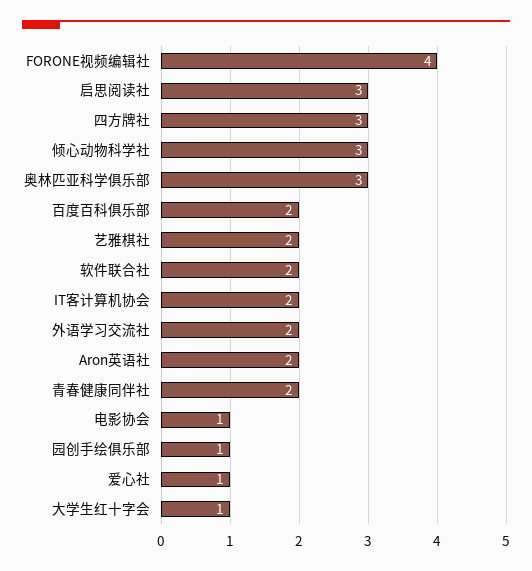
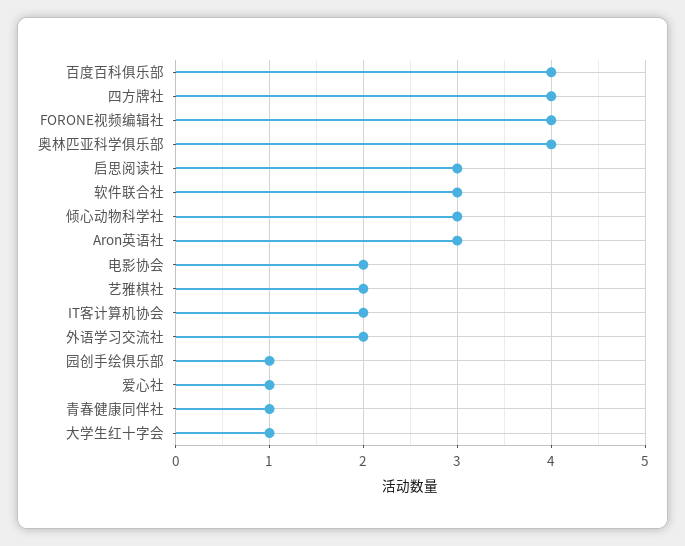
  {
    "FORONE视频编辑社": 4,
    "启思阅读社": 3,
-   "四方牌社": 3,
+   "四方牌社": 4,
    "倾心动物科学社": 3,
-   "奥林匹亚科学俱乐部": 3,
+   "奥林匹亚科学俱乐部": 4,
-   "百度百科俱乐部": 2,
+   "百度百科俱乐部": 4,
    "艺雅棋社": 2,
-   "软件联合社": 2,
+   "软件联合社": 3,
    "IT客计算机协会": 2,
    "外语学习交流社": 2,
-   "Aron英语社": 2,
+   "Aron英语社": 3,
-   "青春健康同伴社": 2,
+   "青春健康同伴社": 1,
-   "电影协会": 1,
+   "电影协会": 2,
    "园创手绘俱乐部": 1,
    "爱心社": 1,
    "大学生红十字会": 1
  }

